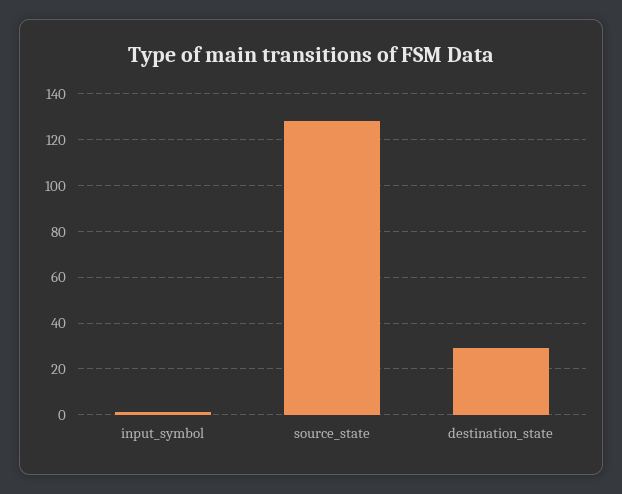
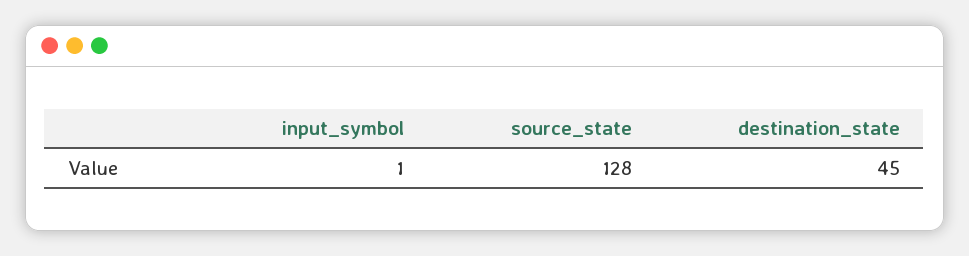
  {
    "input_symbol": 1,
    "source_state": 128,
-   "destination_state": 30
+   "destination_state": 45
  }

